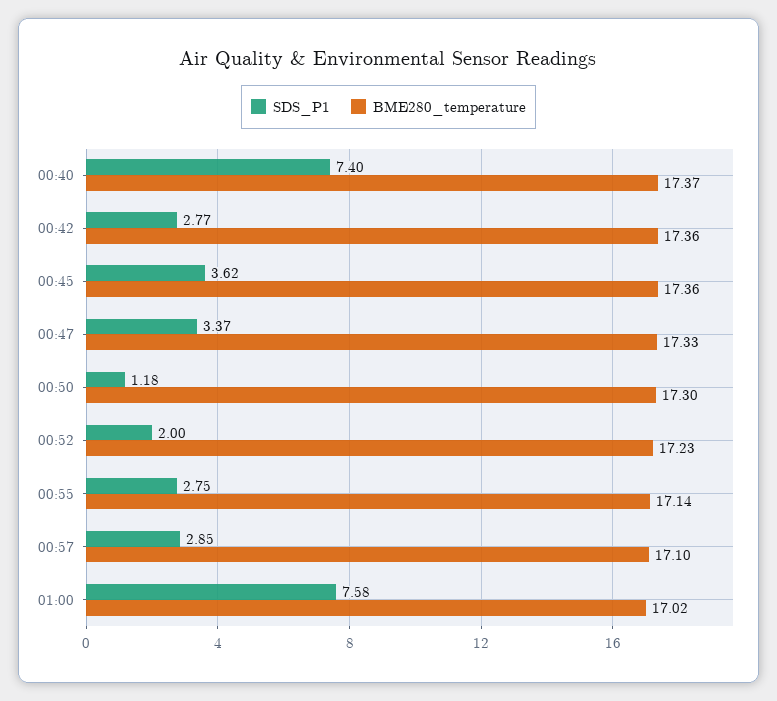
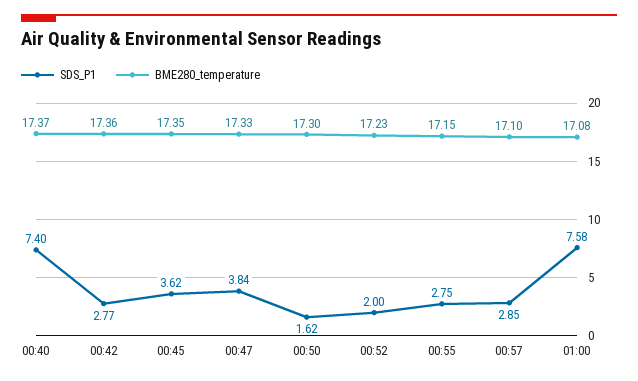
  {
    "SDS_P1": {
      "00:40": 7.4,
      "00:42": 2.77,
      "00:45": 3.62,
-     "00:47": 3.37,
+     "00:47": 3.84,
-     "00:50": 1.18,
+     "00:50": 1.62,
      "00:52": 2,
      "00:55": 2.75,
      "00:57": 2.85,
      "01:00": 7.58
    },
    "BME280_temperature": {
      "00:40": 17.37,
      "00:42": 17.36,
-     "00:45": 17.36,
+     "00:45": 17.35,
      "00:47": 17.33,
      "00:50": 17.3,
      "00:52": 17.23,
-     "00:55": 17.14,
+     "00:55": 17.15,
      "00:57": 17.1,
-     "01:00": 17.02
+     "01:00": 17.08
    }
  }

